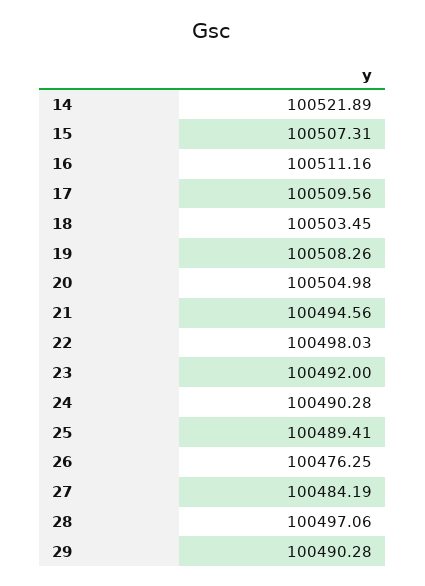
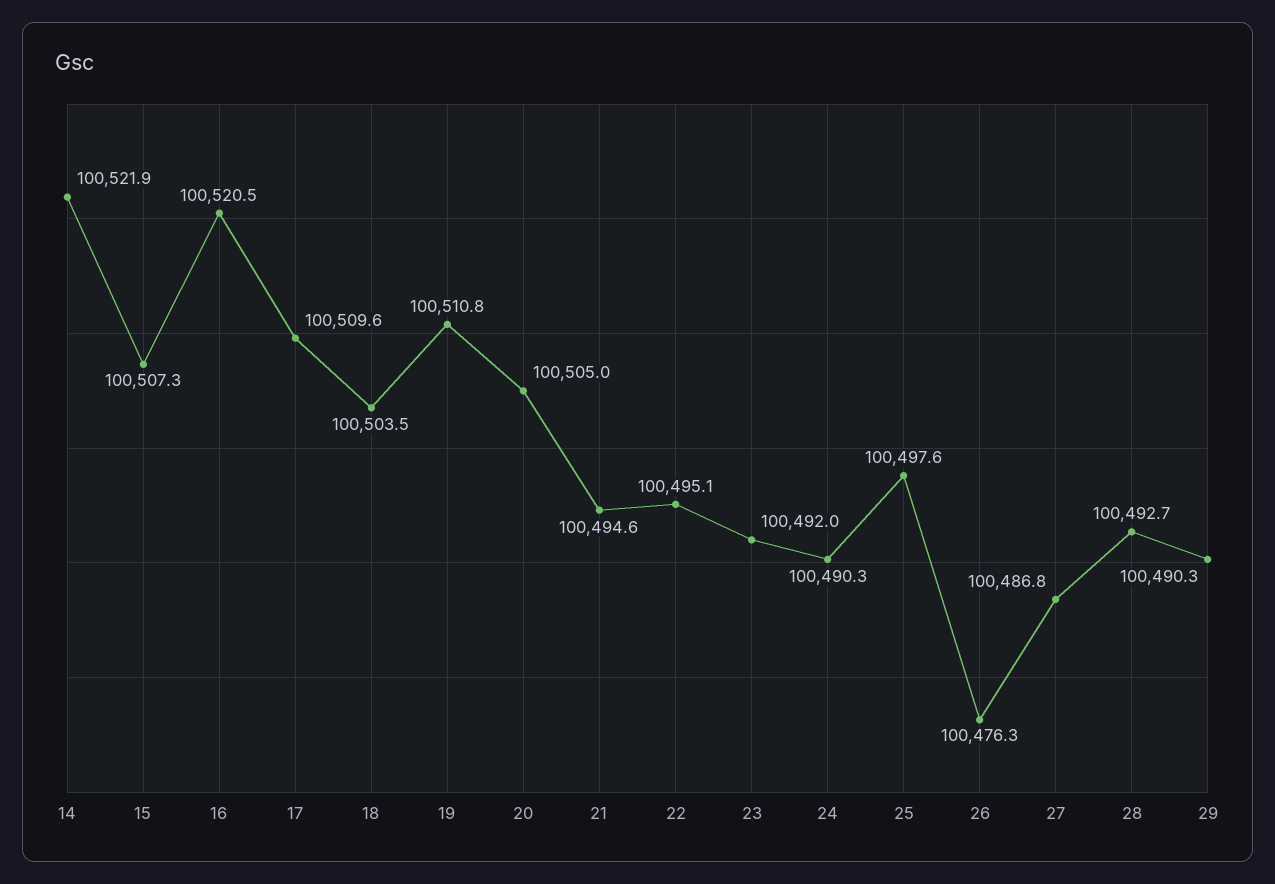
  {
    "14": 100521.89,
    "15": 100507.31,
-   "16": 100511.16,
+   "16": 100520.5,
    "17": 100509.56,
    "18": 100503.45,
-   "19": 100508.26,
+   "19": 100510.8,
    "20": 100504.98,
    "21": 100494.56,
-   "22": 100498.03,
+   "22": 100495.1,
    "23": 100492,
    "24": 100490.28,
-   "25": 100489.41,
+   "25": 100497.6,
    "26": 100476.25,
-   "27": 100484.19,
+   "27": 100486.8,
-   "28": 100497.06,
+   "28": 100492.7,
    "29": 100490.28
  }

